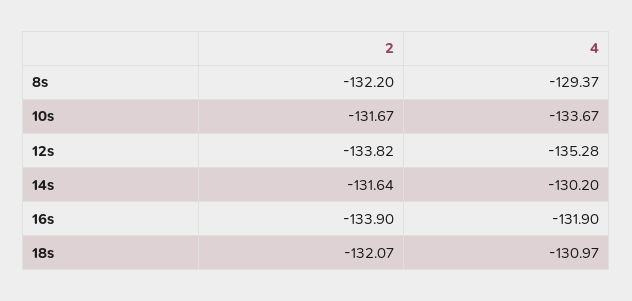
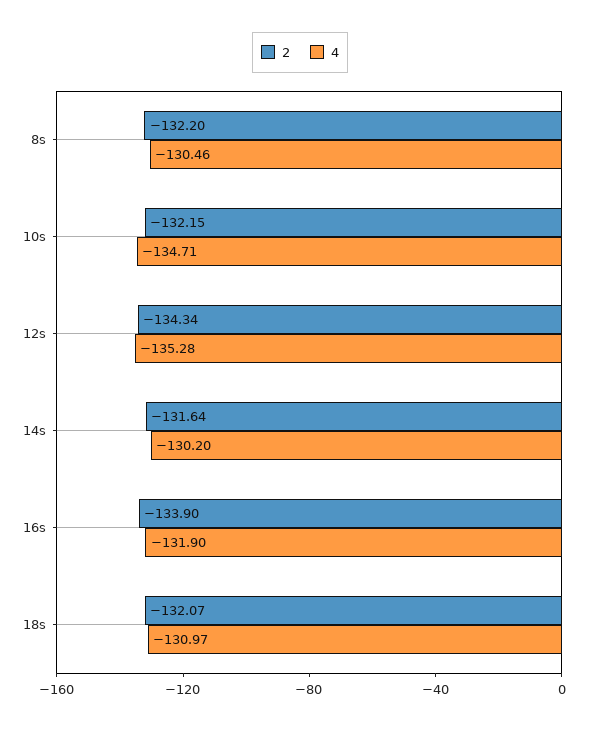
  {
    "2": {
      "8s": -132.2,
-     "10s": -131.67,
+     "10s": -132.15,
-     "12s": -133.82,
+     "12s": -134.34,
      "14s": -131.64,
      "16s": -133.9,
      "18s": -132.07
    },
    "4": {
-     "8s": -129.37,
+     "8s": -130.46,
-     "10s": -133.67,
+     "10s": -134.71,
      "12s": -135.28,
      "14s": -130.2,
      "16s": -131.9,
      "18s": -130.97
    }
  }

